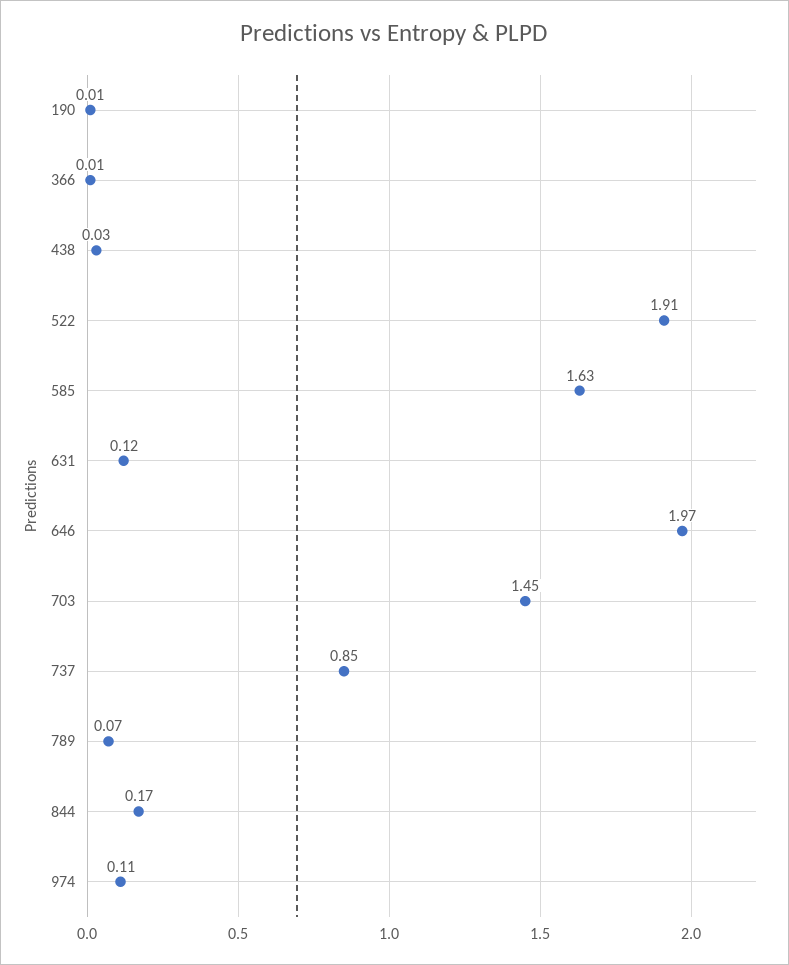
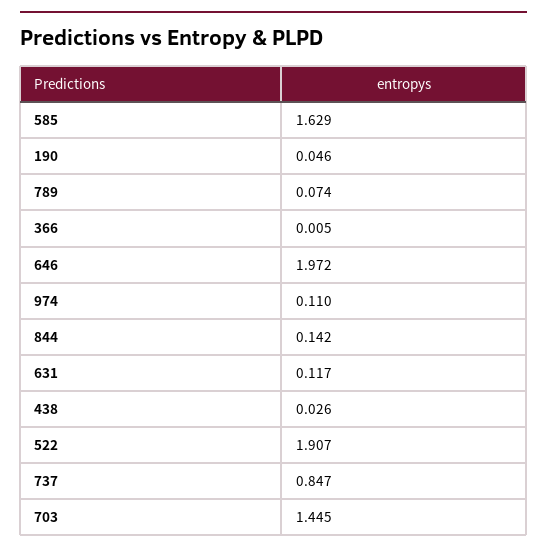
  {
-   "190": 0.01,
+   "190": 0.046,
    "366": 0.005,
    "438": 0.026,
    "522": 1.907,
    "585": 1.629,
    "631": 0.117,
    "646": 1.972,
    "703": 1.445,
    "737": 0.847,
    "789": 0.074,
-   "844": 0.17,
+   "844": 0.142,
    "974": 0.11
  }

